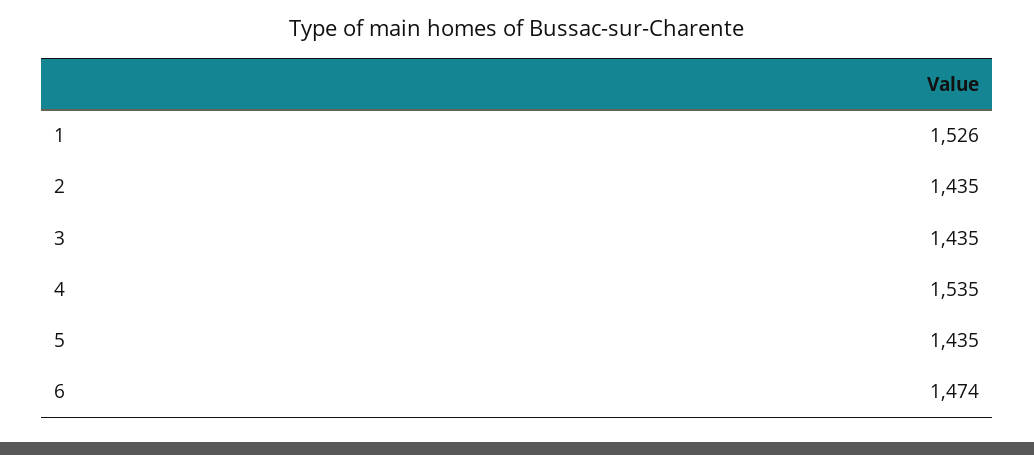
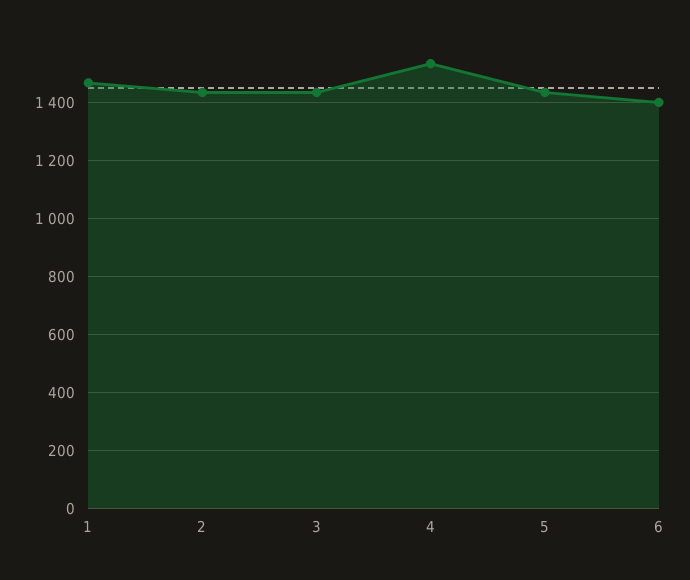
  {
-   "1": 1526,
+   "1": 1475,
    "2": 1435,
    "3": 1435,
    "4": 1535,
    "5": 1435,
-   "6": 1474
+   "6": 1400
  }

